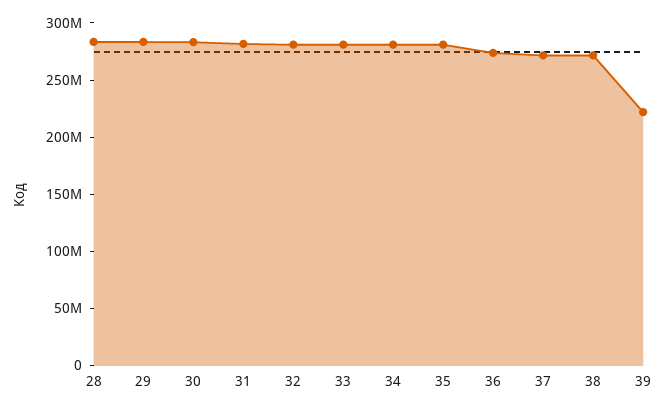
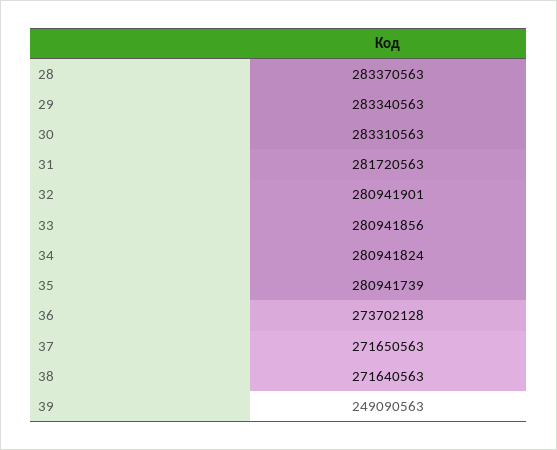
  {
    "28": 283370563,
    "29": 283340563,
    "30": 283310563,
    "31": 281720563,
    "32": 280941901,
    "33": 280941856,
    "34": 280941824,
    "35": 280941739,
    "36": 273702128,
    "37": 271650563,
    "38": 271640563,
-   "39": 220000000
+   "39": 249090563
  }

